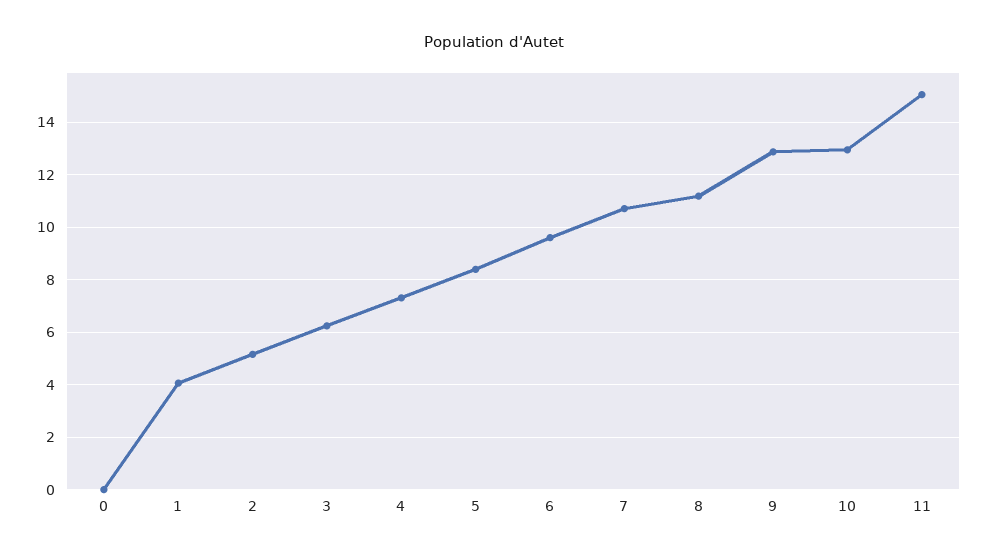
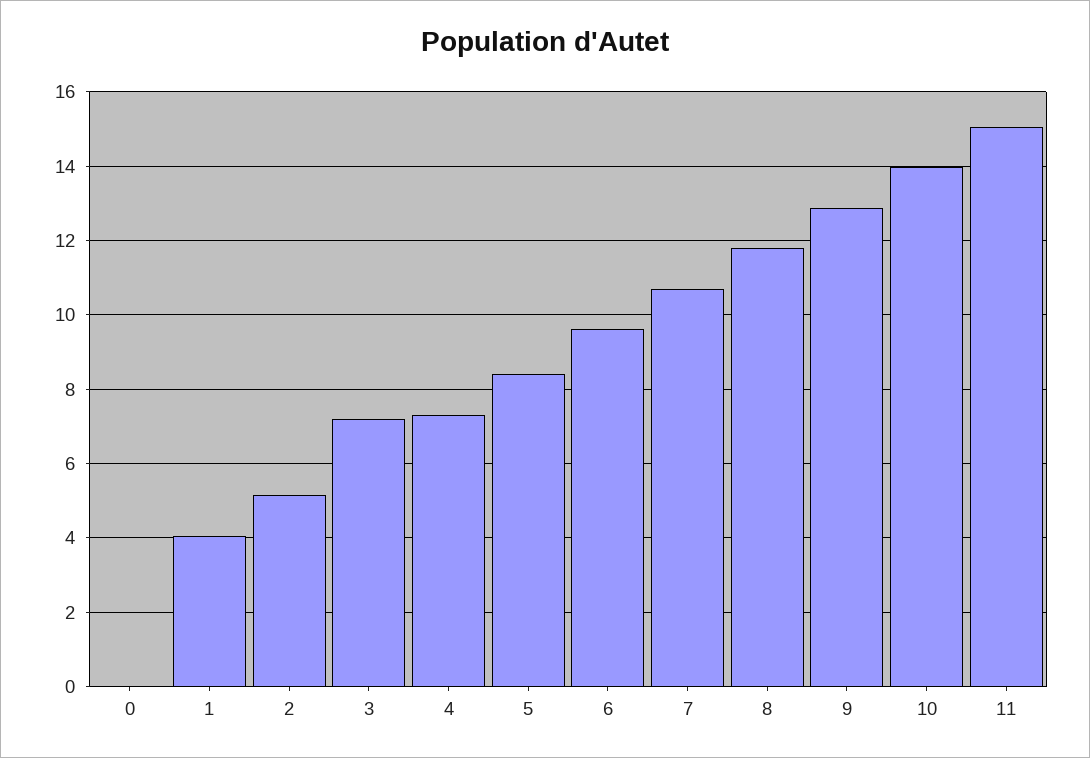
  {
    "0": 0,
    "1": 4,
    "2": 5.2,
-   "3": 6.25,
+   "3": 7.2,
    "4": 7.4,
    "5": 8.4,
    "6": 9.6,
    "7": 10.8,
-   "8": 11.25,
+   "8": 11.8,
    "9": 12.8,
-   "10": 13,
+   "10": 14,
    "11": 15
  }

